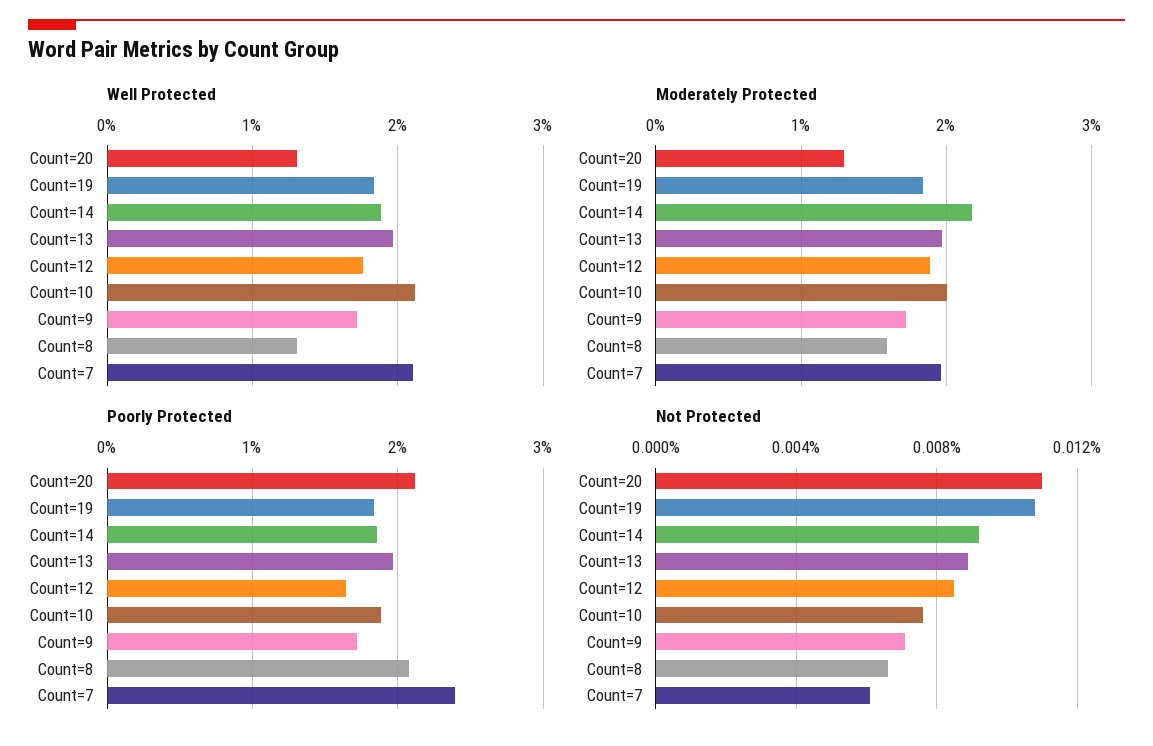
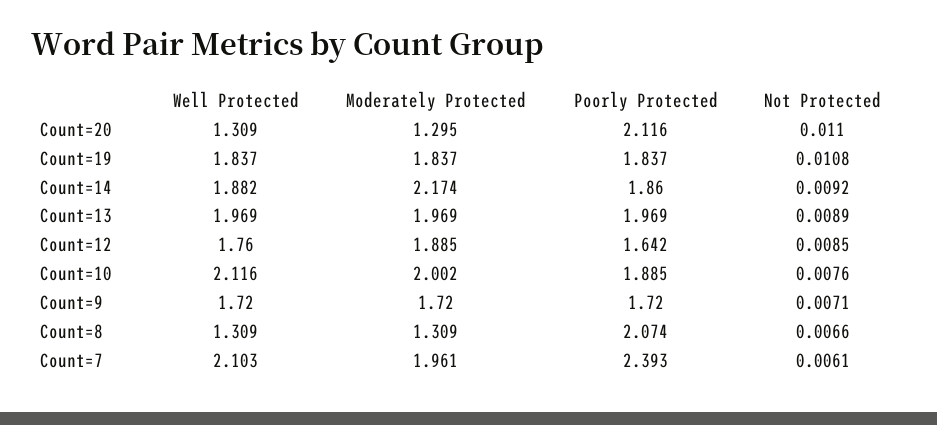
  {
    "Well Protected": {
      "Count=20": 1.309,
      "Count=19": 1.837,
      "Count=14": 1.882,
      "Count=13": 1.969,
      "Count=12": 1.76,
      "Count=10": 2.116,
      "Count=9": 1.72,
      "Count=8": 1.309,
      "Count=7": 2.103
    },
    "Moderately Protected": {
      "Count=20": 1.295,
      "Count=19": 1.837,
      "Count=14": 2.174,
      "Count=13": 1.969,
      "Count=12": 1.885,
      "Count=10": 2.002,
      "Count=9": 1.72,
-     "Count=8": 1.6,
+     "Count=8": 1.309,
      "Count=7": 1.961
    },
    "Poorly Protected": {
      "Count=20": 2.116,
      "Count=19": 1.837,
      "Count=14": 1.86,
      "Count=13": 1.969,
      "Count=12": 1.642,
      "Count=10": 1.885,
      "Count=9": 1.72,
      "Count=8": 2.074,
      "Count=7": 2.393
    },
    "Not Protected": {
      "Count=20": 0.011,
      "Count=19": 0.0108,
      "Count=14": 0.0092,
      "Count=13": 0.0089,
      "Count=12": 0.0085,
      "Count=10": 0.0076,
      "Count=9": 0.0071,
      "Count=8": 0.0066,
      "Count=7": 0.0061
    }
  }

